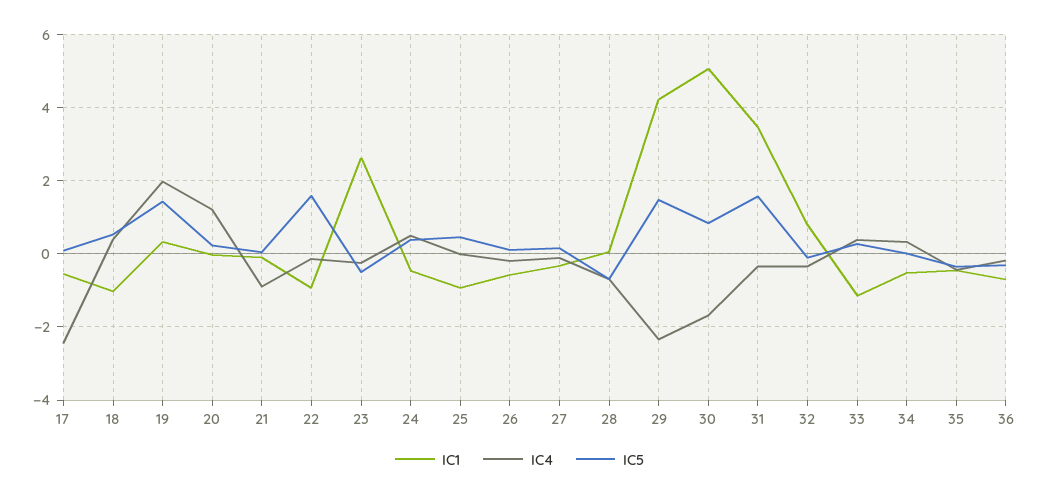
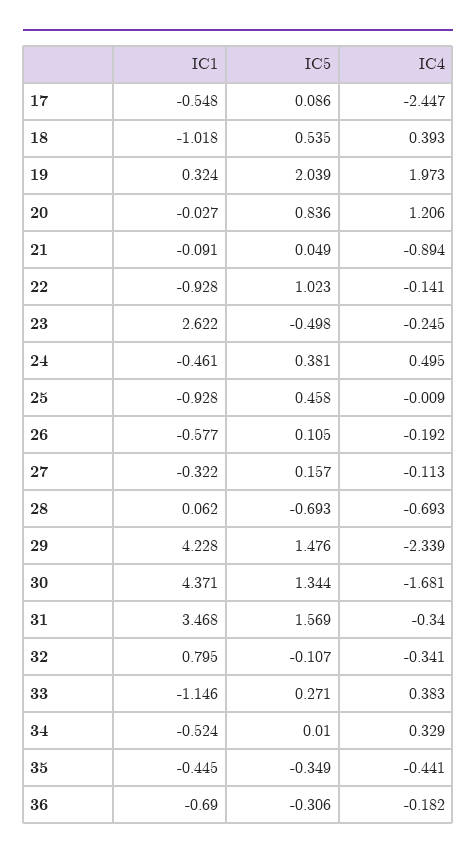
  {
    "IC1": {
      "17": -0.548,
      "18": -1.018,
      "19": 0.324,
      "20": -0.027,
      "21": -0.091,
      "22": -0.928,
      "23": 2.622,
      "24": -0.461,
      "25": -0.928,
      "26": -0.577,
      "27": -0.322,
      "28": 0.062,
      "29": 4.228,
-     "30": 5,
+     "30": 4.371,
      "31": 3.468,
      "32": 0.795,
      "33": -1.146,
      "34": -0.524,
      "35": -0.445,
      "36": -0.69
    },
    "IC4": {
      "17": -2.447,
      "18": 0.393,
      "19": 1.973,
      "20": 1.206,
      "21": -0.894,
      "22": -0.141,
      "23": -0.245,
      "24": 0.495,
      "25": -0.009,
      "26": -0.192,
      "27": -0.113,
      "28": -0.693,
      "29": -2.339,
      "30": -1.681,
      "31": -0.34,
      "32": -0.341,
      "33": 0.383,
      "34": 0.329,
      "35": -0.441,
      "36": -0.182
    },
    "IC5": {
      "17": 0.086,
      "18": 0.535,
-     "19": 1.4,
+     "19": 2.039,
-     "20": 0.2,
+     "20": 0.836,
      "21": 0.049,
-     "22": 1.6,
+     "22": 1.023,
      "23": -0.498,
      "24": 0.381,
      "25": 0.458,
      "26": 0.105,
      "27": 0.157,
      "28": -0.693,
      "29": 1.476,
-     "30": 0.8,
+     "30": 1.344,
      "31": 1.569,
      "32": -0.107,
      "33": 0.271,
      "34": 0.01,
      "35": -0.349,
      "36": -0.306
    }
  }

